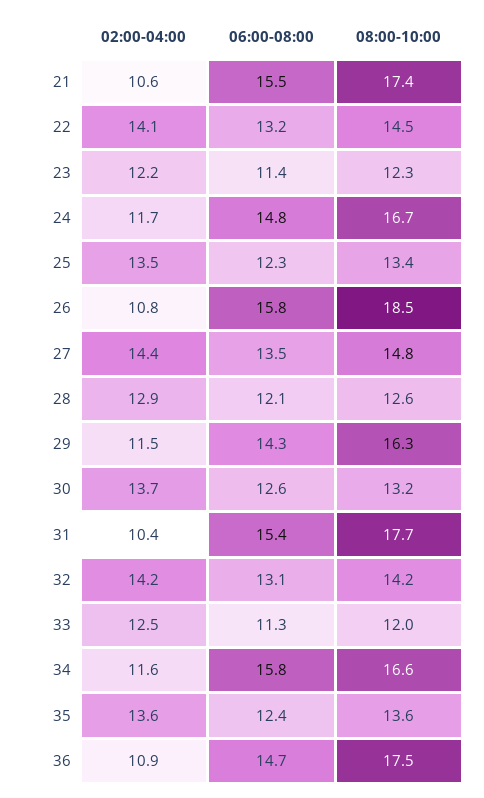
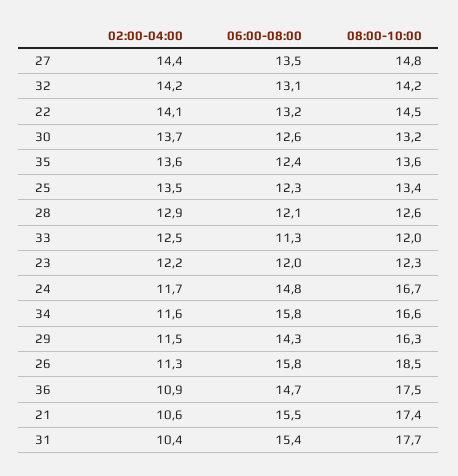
  {
    "02:00-04:00": {
      "21": 10.6,
      "22": 14.1,
      "23": 12.2,
      "24": 11.7,
      "25": 13.5,
-     "26": 10.8,
+     "26": 11.3,
      "27": 14.4,
      "28": 12.9,
      "29": 11.5,
      "30": 13.7,
      "31": 10.4,
      "32": 14.2,
      "33": 12.5,
      "34": 11.6,
      "35": 13.6,
      "36": 10.9
    },
    "06:00-08:00": {
      "21": 15.5,
      "22": 13.2,
-     "23": 11.4,
+     "23": 12,
      "24": 14.8,
      "25": 12.3,
      "26": 15.8,
      "27": 13.5,
      "28": 12.1,
      "29": 14.3,
      "30": 12.6,
      "31": 15.4,
      "32": 13.1,
      "33": 11.3,
      "34": 15.8,
      "35": 12.4,
      "36": 14.7
    },
    "08:00-10:00": {
      "21": 17.4,
      "22": 14.5,
      "23": 12.3,
      "24": 16.7,
      "25": 13.4,
      "26": 18.5,
      "27": 14.8,
      "28": 12.6,
      "29": 16.3,
      "30": 13.2,
      "31": 17.7,
      "32": 14.2,
      "33": 12,
      "34": 16.6,
      "35": 13.6,
      "36": 17.5
    }
  }

